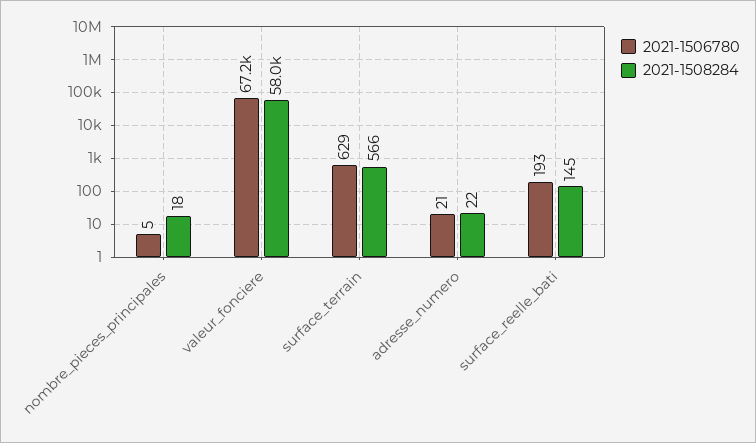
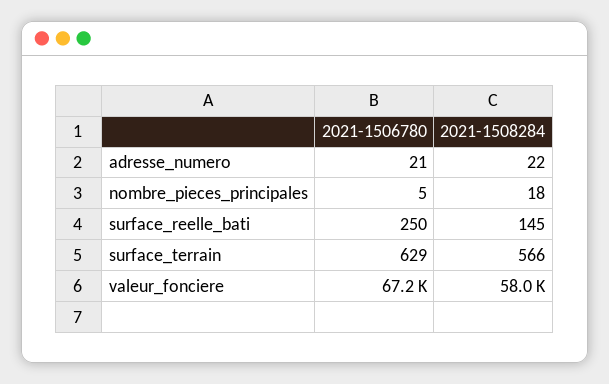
  {
    "2021-1506780": {
      "nombre_pieces_principales": 5,
      "valeur_fonciere": 67200,
      "surface_terrain": 629,
      "adresse_numero": 21,
-     "surface_reelle_bati": 193
+     "surface_reelle_bati": 250
    },
    "2021-1508284": {
      "nombre_pieces_principales": 18,
      "valeur_fonciere": 58000,
      "surface_terrain": 566,
      "adresse_numero": 22,
      "surface_reelle_bati": 145
    }
  }

